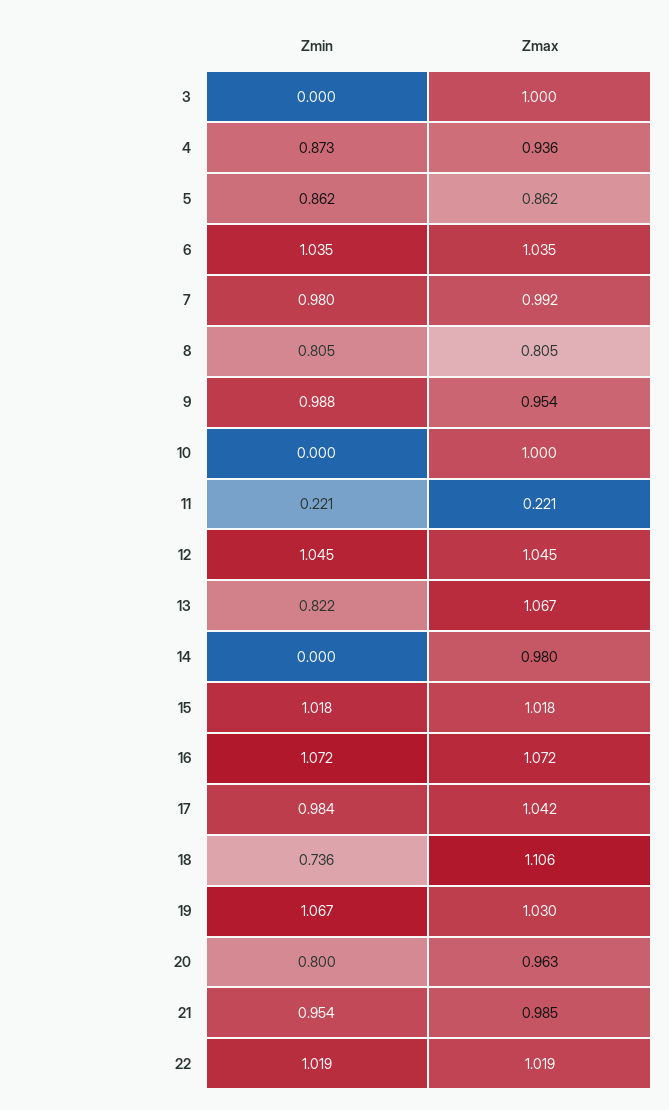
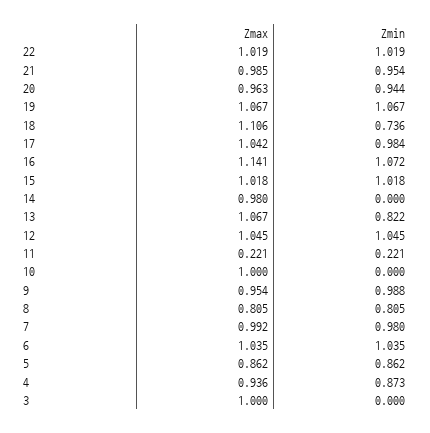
  {
    "Zmin": {
      "3": 0,
      "4": 0.873,
      "5": 0.862,
      "6": 1.035,
      "7": 0.98,
      "8": 0.805,
      "9": 0.988,
      "10": 0,
      "11": 0.221,
      "12": 1.045,
      "13": 0.822,
      "14": 0,
      "15": 1.018,
      "16": 1.072,
      "17": 0.984,
      "18": 0.736,
      "19": 1.067,
-     "20": 0.8,
+     "20": 0.944,
      "21": 0.954,
      "22": 1.019
    },
    "Zmax": {
      "3": 1,
      "4": 0.936,
      "5": 0.862,
      "6": 1.035,
      "7": 0.992,
      "8": 0.805,
      "9": 0.954,
      "10": 1,
      "11": 0.221,
      "12": 1.045,
      "13": 1.067,
      "14": 0.98,
      "15": 1.018,
-     "16": 1.072,
+     "16": 1.141,
      "17": 1.042,
      "18": 1.106,
-     "19": 1.03,
+     "19": 1.067,
      "20": 0.963,
      "21": 0.985,
      "22": 1.019
    }
  }

